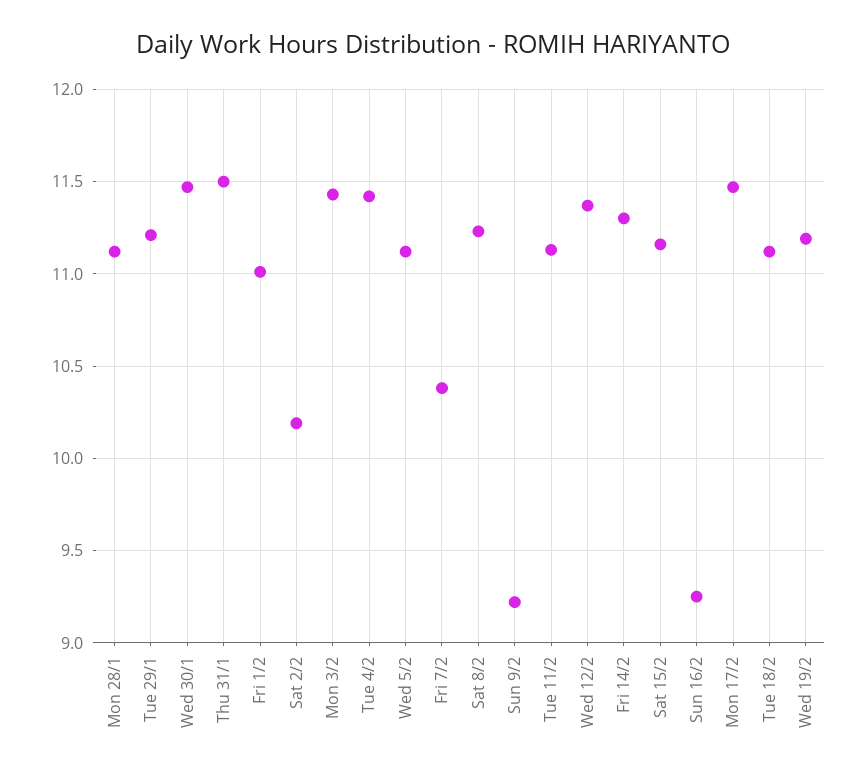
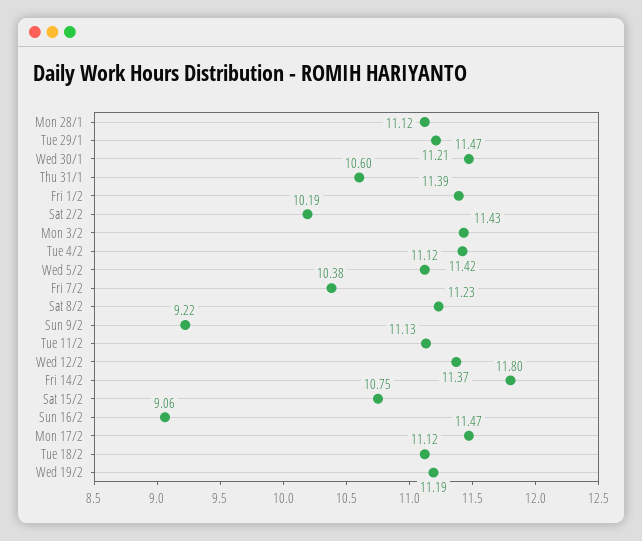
  {
    "Mon 28/1": 11.12,
    "Tue 29/1": 11.21,
    "Wed 30/1": 11.47,
-   "Thu 31/1": 11.5,
+   "Thu 31/1": 10.6,
-   "Fri 1/2": 11,
+   "Fri 1/2": 11.39,
    "Sat 2/2": 10.19,
    "Mon 3/2": 11.43,
    "Tue 4/2": 11.42,
    "Wed 5/2": 11.12,
    "Fri 7/2": 10.38,
    "Sat 8/2": 11.23,
    "Sun 9/2": 9.22,
    "Tue 11/2": 11.13,
    "Wed 12/2": 11.37,
-   "Fri 14/2": 11.3,
+   "Fri 14/2": 11.8,
-   "Sat 15/2": 11.15,
+   "Sat 15/2": 10.75,
-   "Sun 16/2": 9.25,
+   "Sun 16/2": 9.06,
    "Mon 17/2": 11.47,
    "Tue 18/2": 11.12,
    "Wed 19/2": 11.19
  }

